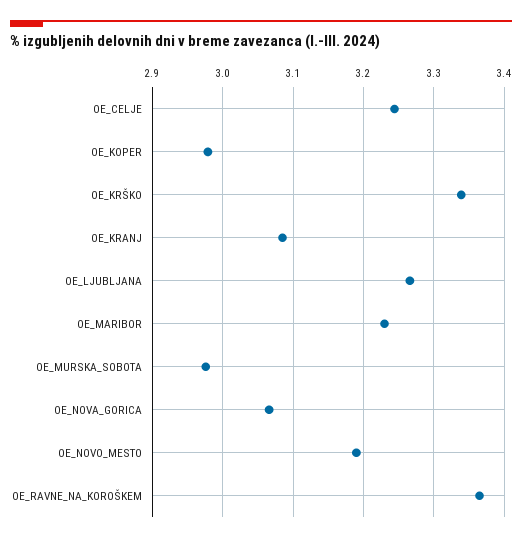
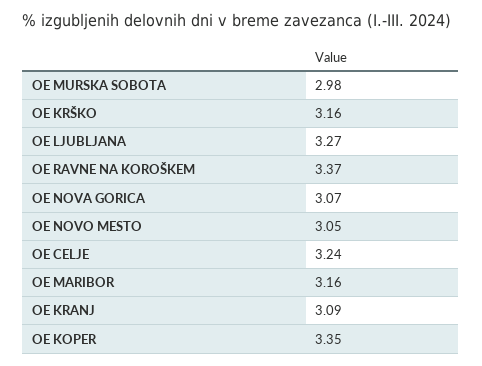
  {
    "OE_CELJE": 3.24,
-   "OE_KOPER": 2.98,
+   "OE_KOPER": 3.35,
-   "OE_KRŠKO": 3.34,
+   "OE_KRŠKO": 3.16,
    "OE_KRANJ": 3.09,
    "OE_LJUBLJANA": 3.27,
-   "OE_MARIBOR": 3.23,
+   "OE_MARIBOR": 3.16,
    "OE_MURSKA_SOBOTA": 2.98,
    "OE_NOVA_GORICA": 3.07,
-   "OE_NOVO_MESTO": 3.19,
+   "OE_NOVO_MESTO": 3.05,
    "OE_RAVNE_NA_KOROŠKEM": 3.37
  }

